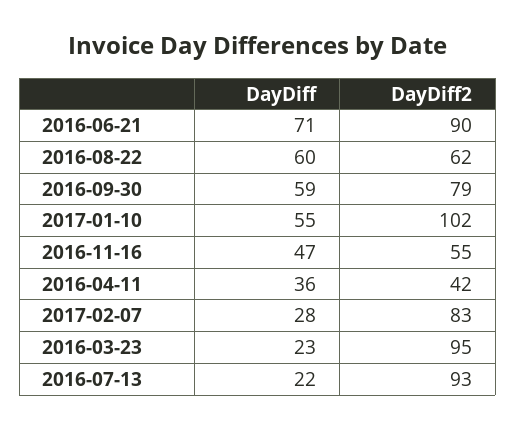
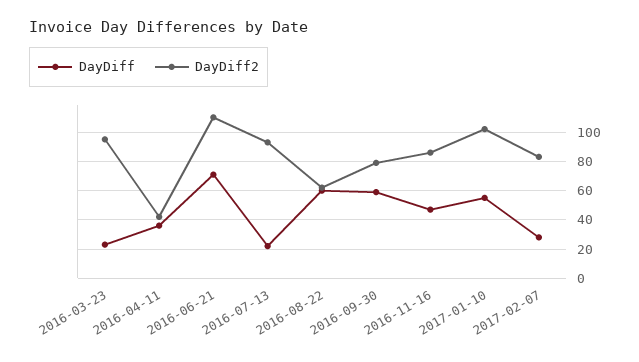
  {
    "DayDiff": {
      "2016-06-21": 71,
      "2016-08-22": 60,
      "2016-09-30": 59,
      "2017-01-10": 55,
      "2016-11-16": 47,
      "2016-04-11": 36,
      "2017-02-07": 28,
      "2016-03-23": 23,
      "2016-07-13": 22
    },
    "DayDiff2": {
-     "2016-06-21": 90,
+     "2016-06-21": 110,
      "2016-08-22": 62,
      "2016-09-30": 79,
      "2017-01-10": 102,
-     "2016-11-16": 55,
+     "2016-11-16": 85,
      "2016-04-11": 42,
      "2017-02-07": 83,
      "2016-03-23": 95,
      "2016-07-13": 93
    }
  }

